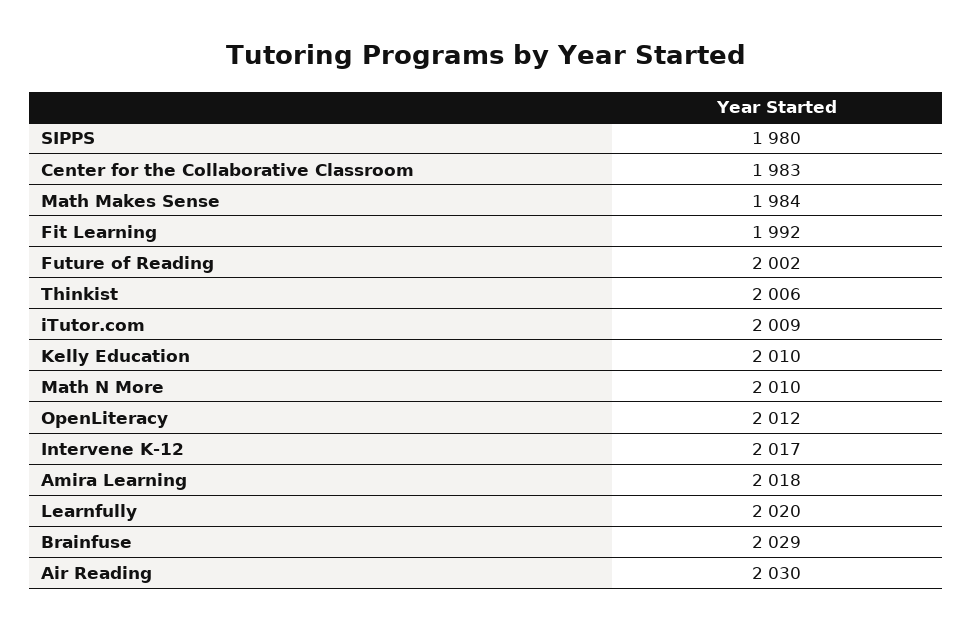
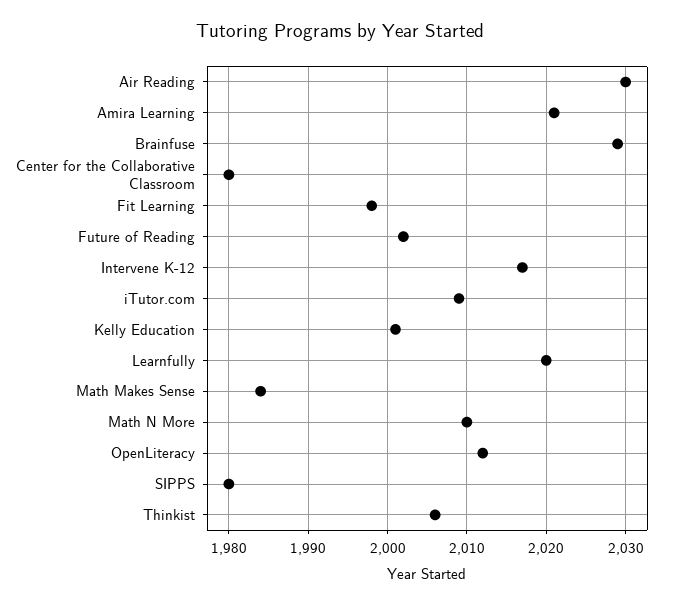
  {
    "SIPPS": 1980,
-   "Center for the Collaborative Classroom": 1983,
+   "Center for the Collaborative Classroom": 1980,
    "Math Makes Sense": 1984,
-   "Fit Learning": 1992,
+   "Fit Learning": 1998,
    "Future of Reading": 2002,
    "Thinkist": 2006,
    "iTutor.com": 2009,
-   "Kelly Education": 2010,
+   "Kelly Education": 2001,
    "Math N More": 2010,
    "OpenLiteracy": 2012,
    "Intervene K-12": 2017,
-   "Amira Learning": 2018,
+   "Amira Learning": 2021,
    "Learnfully": 2020,
    "Brainfuse": 2029,
    "Air Reading": 2030
  }

